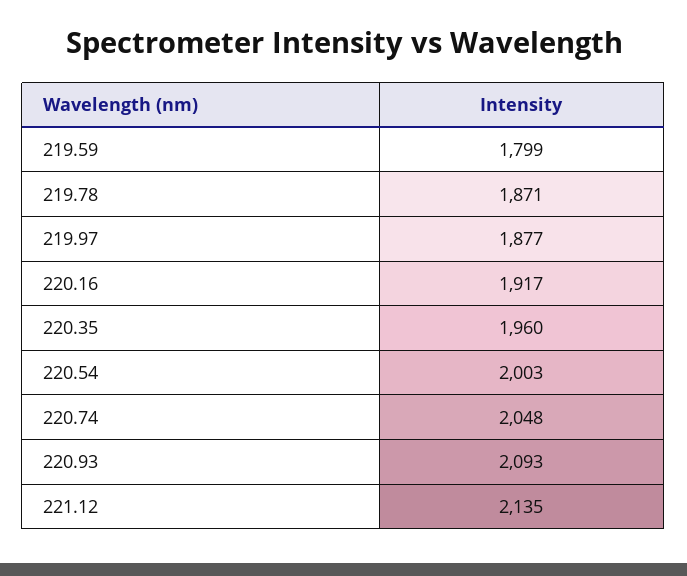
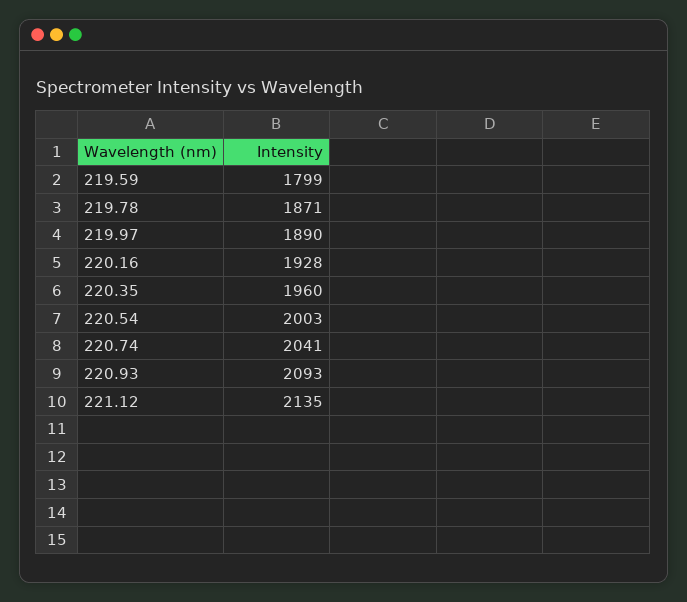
  {
    "219.59": 1799,
    "219.78": 1871,
-   "219.97": 1877,
+   "219.97": 1890,
-   "220.16": 1917,
+   "220.16": 1928,
    "220.35": 1960,
    "220.54": 2003,
-   "220.74": 2048,
+   "220.74": 2041,
    "220.93": 2093,
    "221.12": 2135
  }

